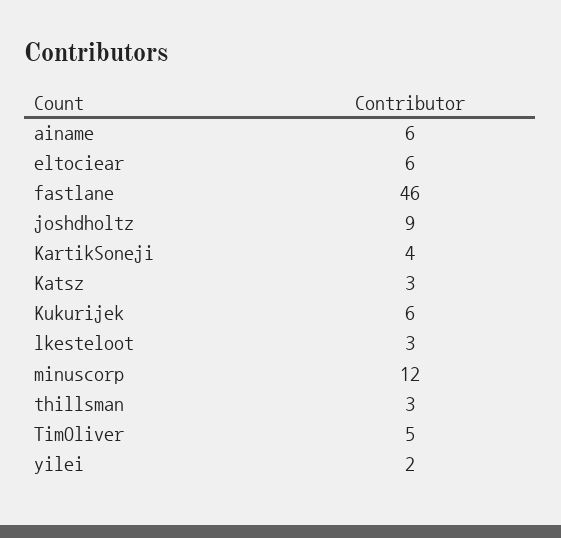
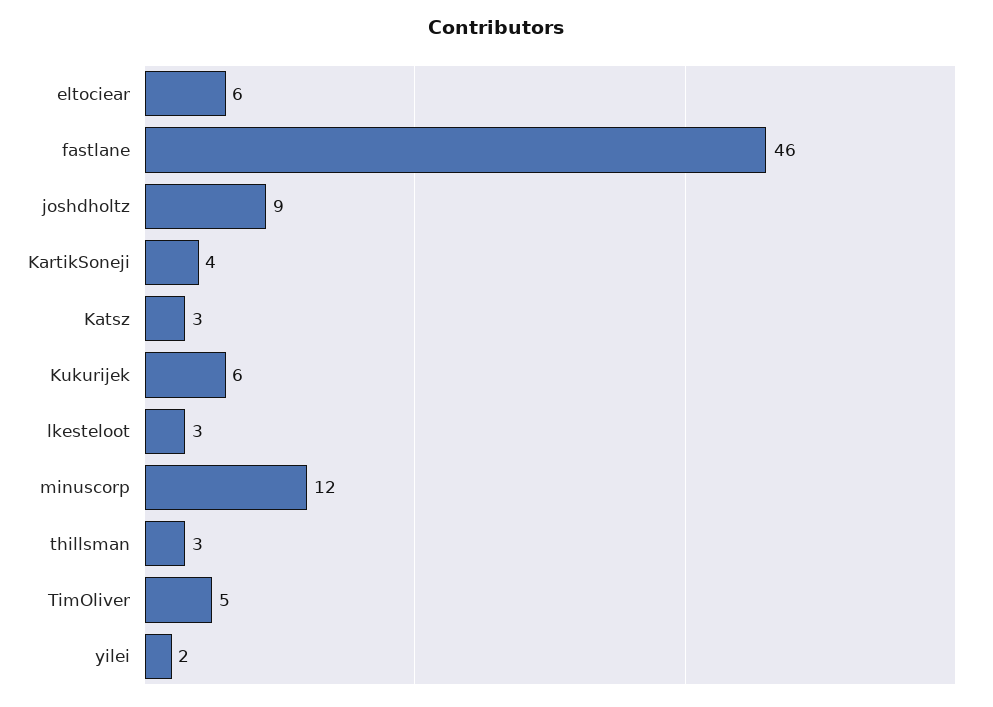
  {
-   "ainame": 6,
    "eltociear": 6,
    "fastlane": 46,
    "joshdholtz": 9,
    "KartikSoneji": 4,
    "Katsz": 3,
    "Kukurijek": 6,
    "lkesteloot": 3,
    "minuscorp": 12,
    "thillsman": 3,
    "TimOliver": 5,
    "yilei": 2
  }

